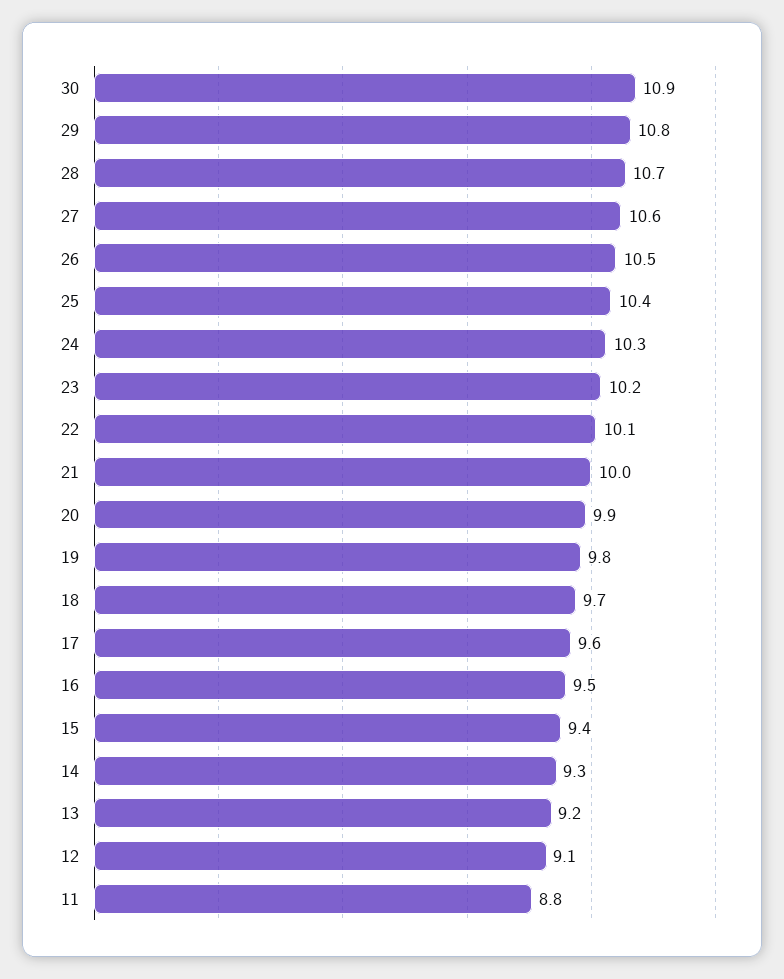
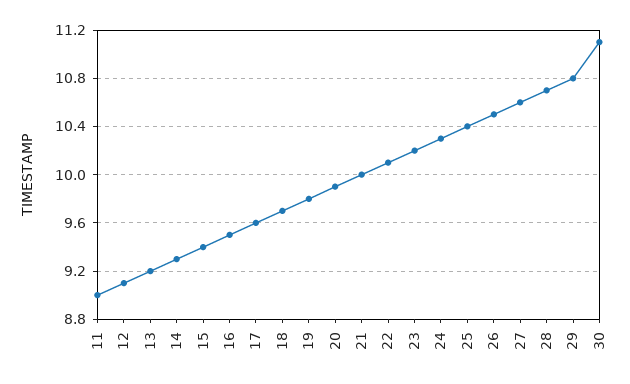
  {
-   "30": 10.9,
+   "30": 11.1,
    "29": 10.8,
    "28": 10.7,
    "27": 10.6,
    "26": 10.5,
    "25": 10.4,
    "24": 10.3,
    "23": 10.2,
    "22": 10.1,
    "21": 10,
    "20": 9.9,
    "19": 9.8,
    "18": 9.7,
    "17": 9.6,
    "16": 9.5,
    "15": 9.4,
    "14": 9.3,
    "13": 9.2,
    "12": 9.1,
-   "11": 8.8
+   "11": 9
  }

